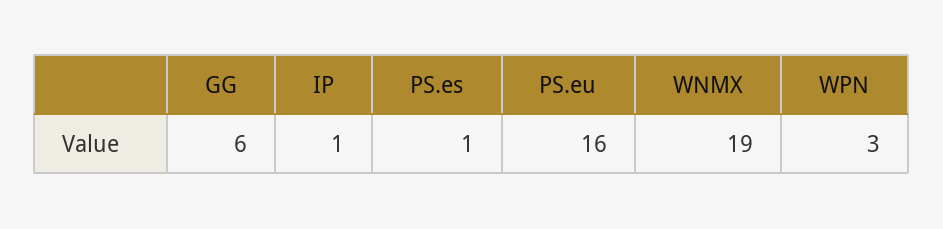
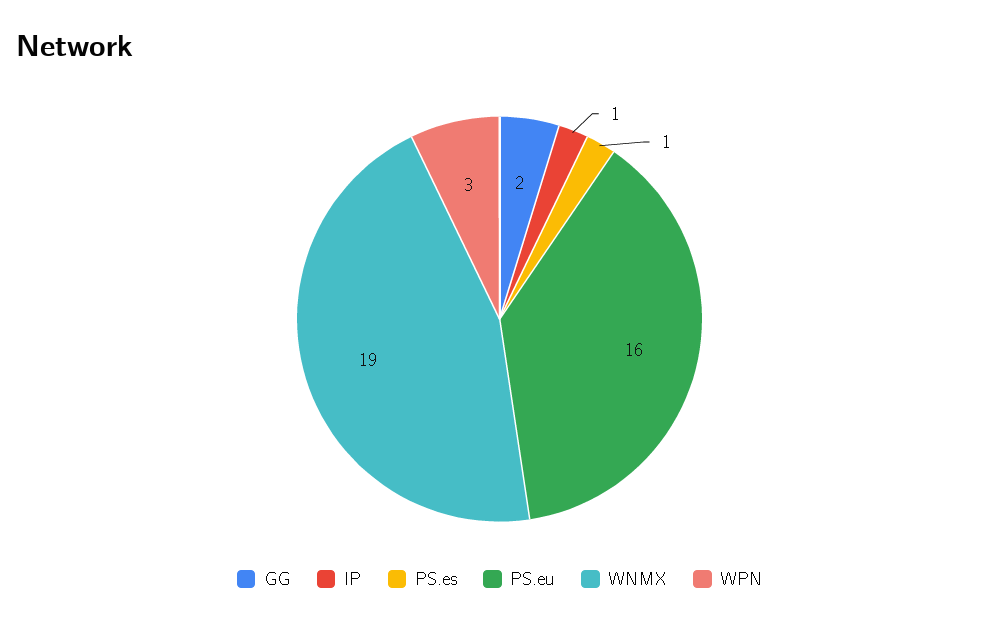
  {
-   "GG": 6,
+   "GG": 2,
    "IP": 1,
    "PS.es": 1,
    "PS.eu": 16,
    "WNMX": 19,
    "WPN": 3
  }

